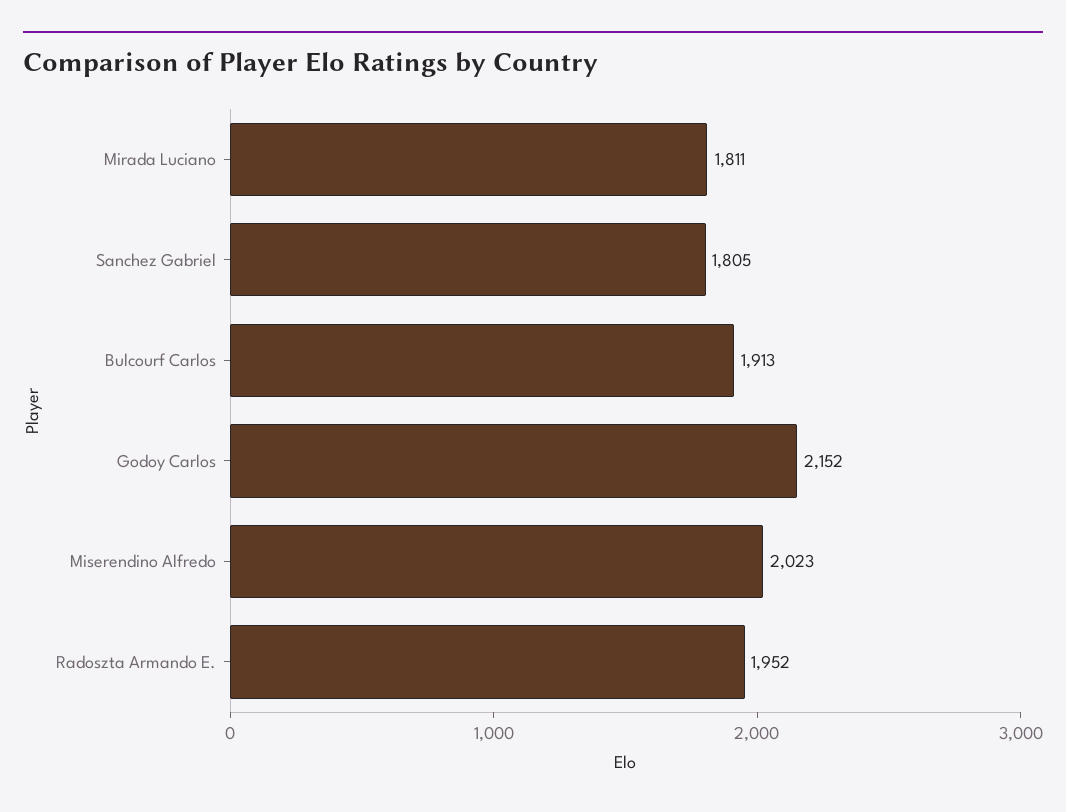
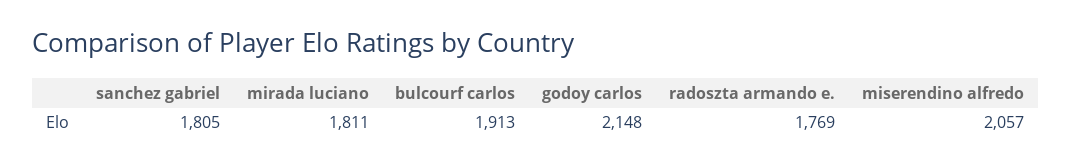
  {
    "Mirada Luciano": 1811,
    "Sanchez Gabriel": 1805,
    "Bulcourf Carlos": 1913,
-   "Godoy Carlos": 2152,
+   "Godoy Carlos": 2148,
-   "Miserendino Alfredo": 2023,
+   "Miserendino Alfredo": 2057,
-   "Radoszta Armando E.": 1952
+   "Radoszta Armando E.": 1769
  }

